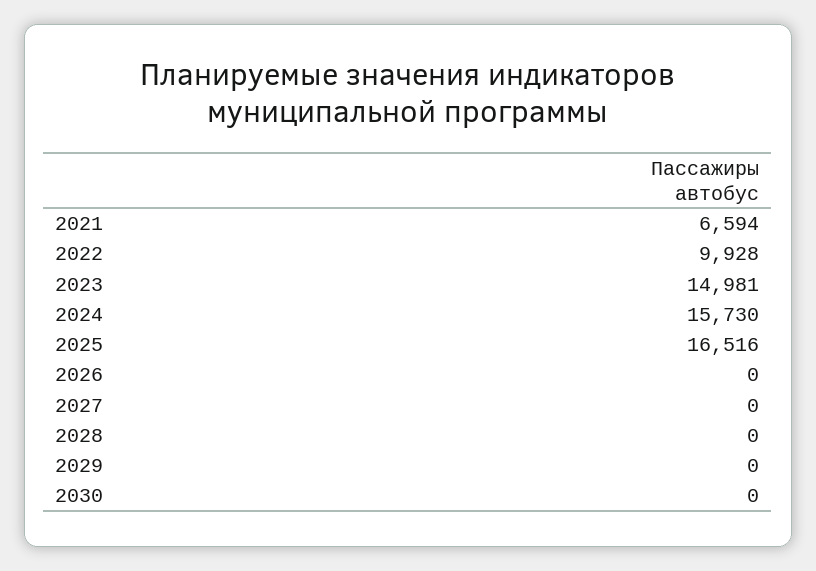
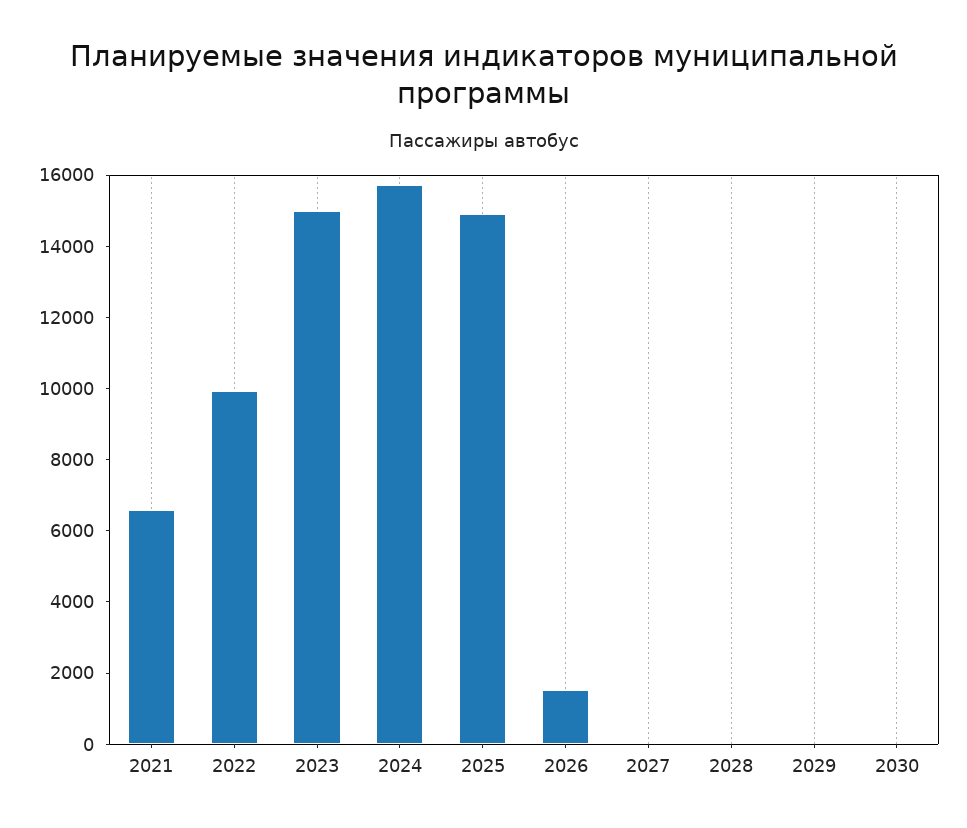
  {
    "2021": 6594,
    "2022": 9928,
    "2023": 14981,
    "2024": 15730,
-   "2025": 16516,
+   "2025": 15000,
-   "2026": 0,
+   "2026": 1500,
    "2027": 0,
    "2028": 0,
    "2029": 0,
    "2030": 0
  }

